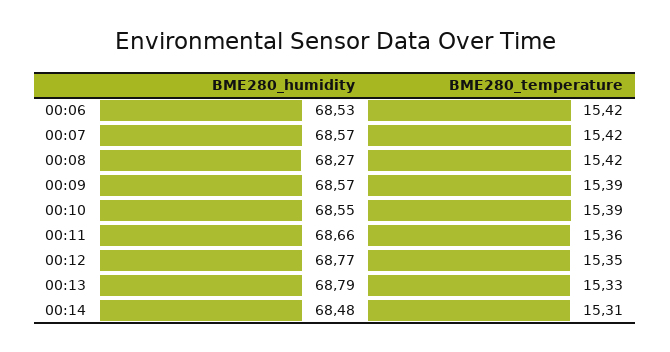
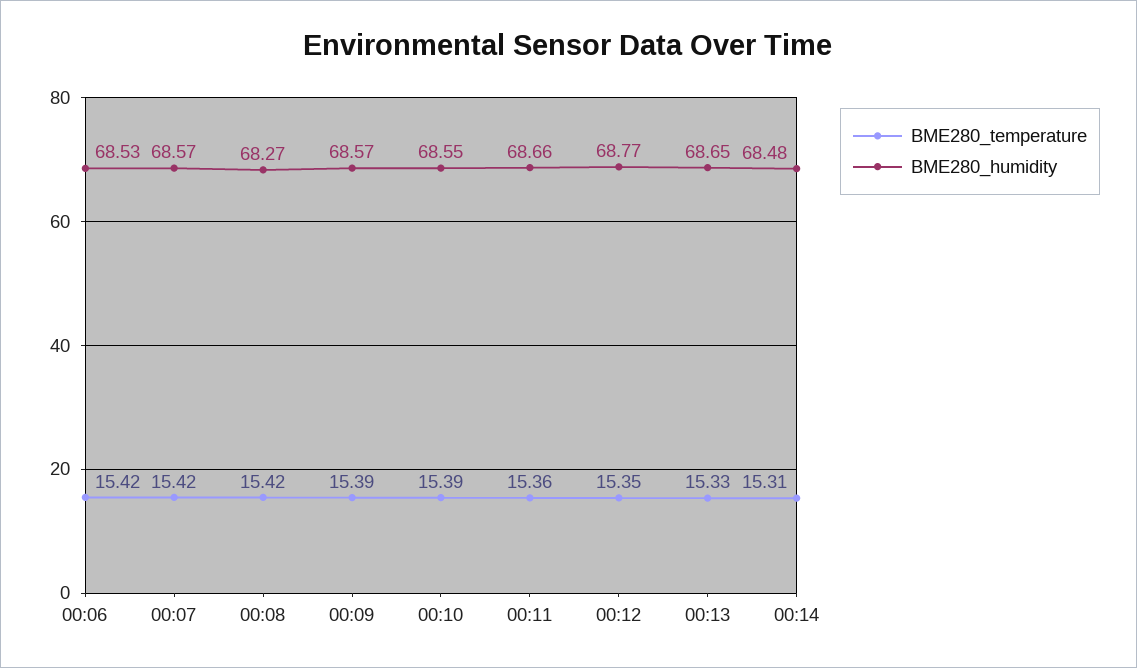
  {
    "BME280_humidity": {
      "00:06": 68.53,
      "00:07": 68.57,
      "00:08": 68.27,
      "00:09": 68.57,
      "00:10": 68.55,
      "00:11": 68.66,
      "00:12": 68.77,
-     "00:13": 68.79,
+     "00:13": 68.65,
      "00:14": 68.48
    },
    "BME280_temperature": {
      "00:06": 15.42,
      "00:07": 15.42,
      "00:08": 15.42,
      "00:09": 15.39,
      "00:10": 15.39,
      "00:11": 15.36,
      "00:12": 15.35,
      "00:13": 15.33,
      "00:14": 15.31
    }
  }

